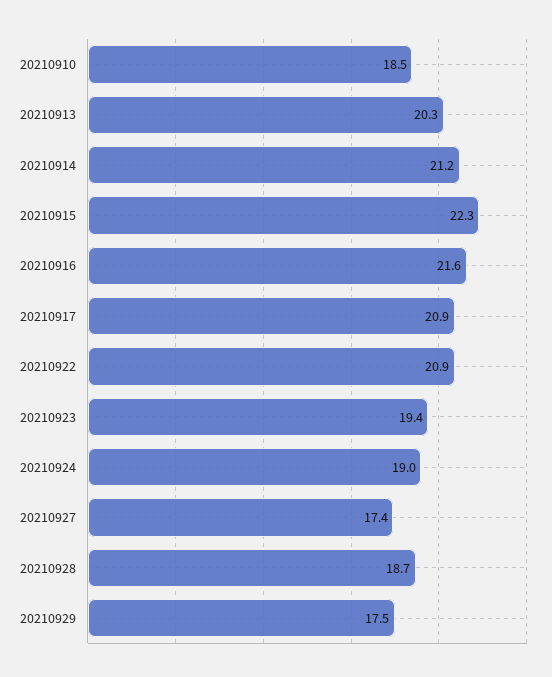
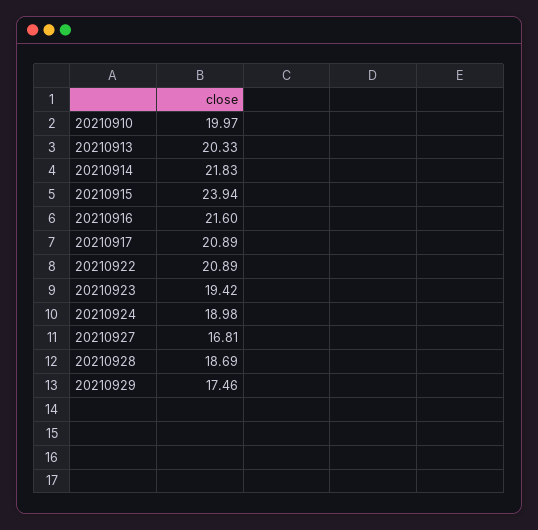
  {
-   "20210910": 18.5,
+   "20210910": 19.97,
    "20210913": 20.33,
-   "20210914": 21.2,
+   "20210914": 21.83,
-   "20210915": 22.3,
+   "20210915": 23.94,
    "20210916": 21.6,
    "20210917": 20.89,
    "20210922": 20.89,
    "20210923": 19.42,
    "20210924": 18.98,
-   "20210927": 17.4,
+   "20210927": 16.81,
    "20210928": 18.69,
    "20210929": 17.46
  }

